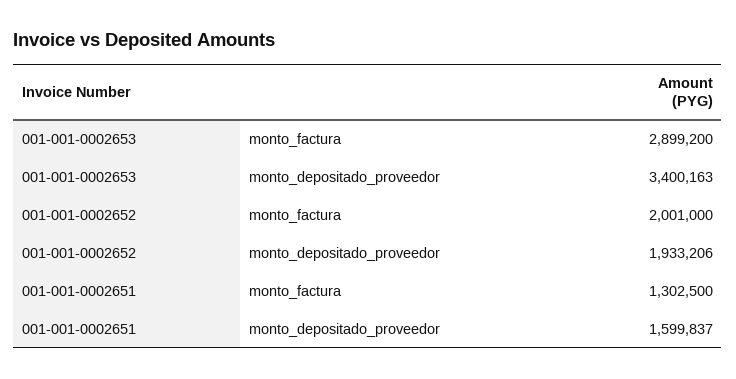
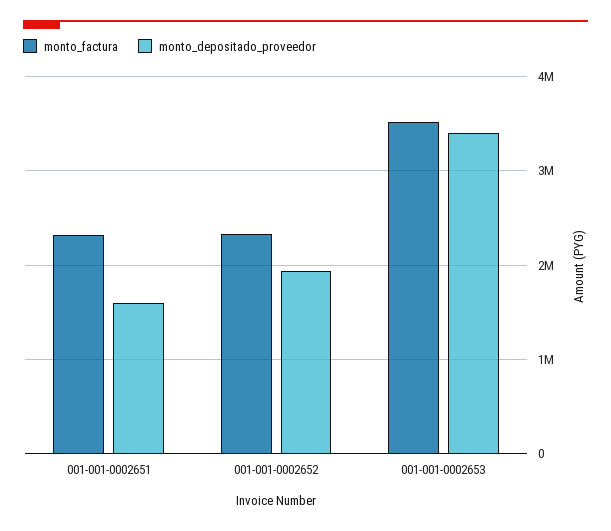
  {
    "monto_factura": {
-     "001-001-0002653": 2899200,
+     "001-001-0002653": 3500000,
-     "001-001-0002652": 2001000,
+     "001-001-0002652": 2300000,
-     "001-001-0002651": 1302500
+     "001-001-0002651": 2300000
    },
    "monto_depositado_proveedor": {
      "001-001-0002653": 3400163,
      "001-001-0002652": 1933206,
      "001-001-0002651": 1599837
    }
  }

